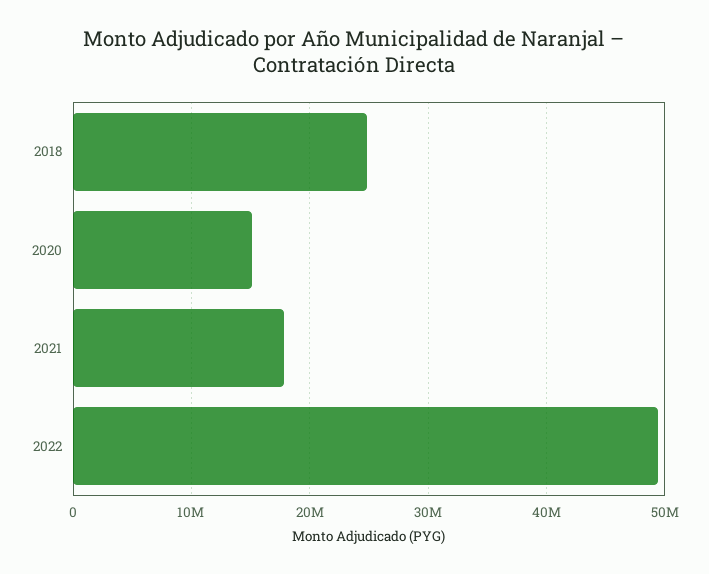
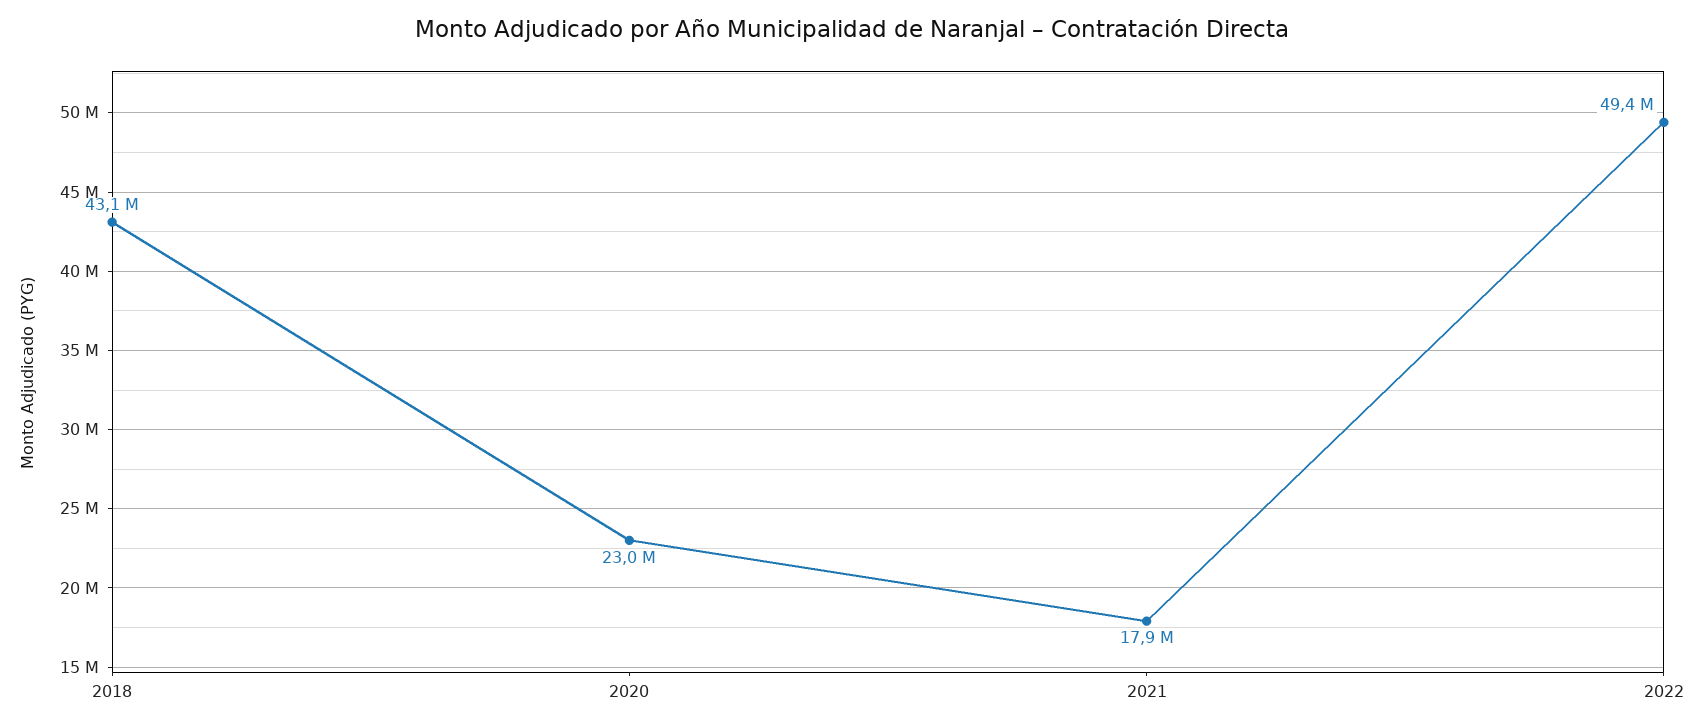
  {
-   "2018": 25000000,
+   "2018": 43100000,
-   "2020": 15000000,
+   "2020": 23000000,
    "2021": 17900000,
    "2022": 49400000
  }

